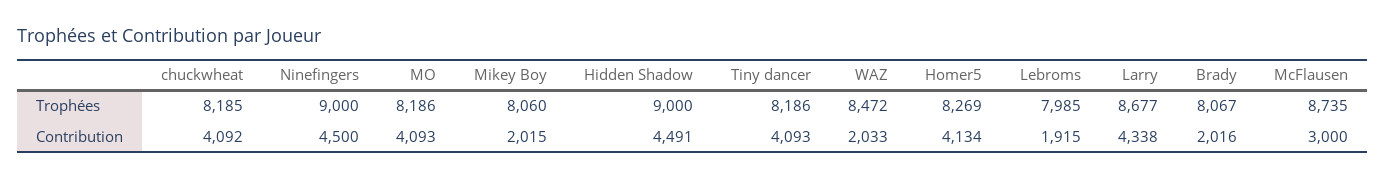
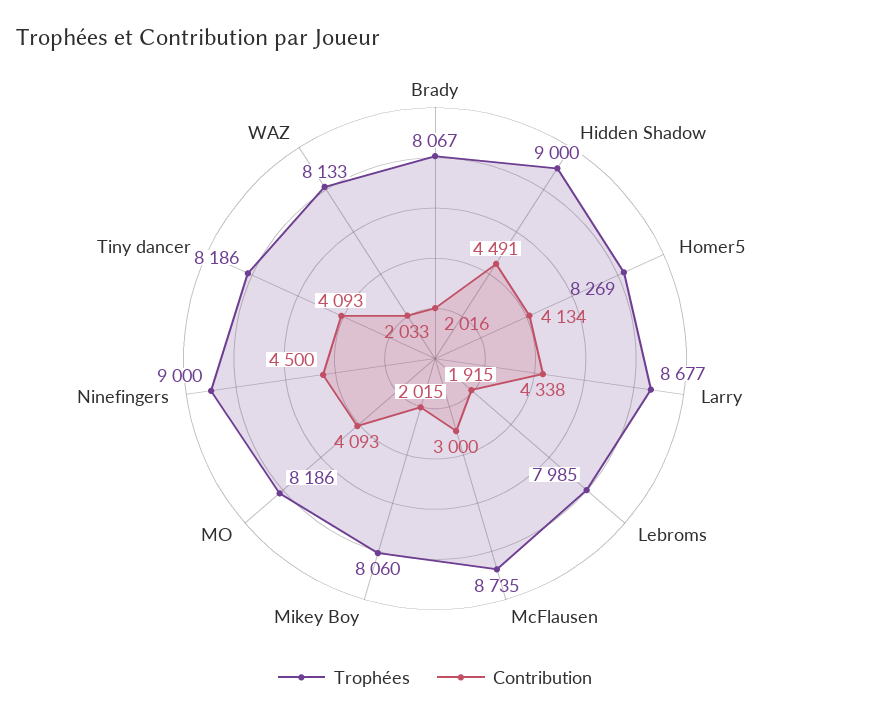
  {
    "Trophées": {
-     "chuckwheat": 8185,
      "Ninefingers": 9000,
      "MO": 8186,
      "Mikey Boy": 8060,
      "Hidden Shadow": 9000,
      "Tiny dancer": 8186,
-     "WAZ": 8472,
+     "WAZ": 8133,
      "Homer5": 8269,
      "Lebroms": 7985,
      "Larry": 8677,
      "Brady": 8067,
      "McFlausen": 8735
    },
    "Contribution": {
-     "chuckwheat": 4092,
      "Ninefingers": 4500,
      "MO": 4093,
      "Mikey Boy": 2015,
      "Hidden Shadow": 4491,
      "Tiny dancer": 4093,
      "WAZ": 2033,
      "Homer5": 4134,
      "Lebroms": 1915,
      "Larry": 4338,
      "Brady": 2016,
      "McFlausen": 3000
    }
  }

